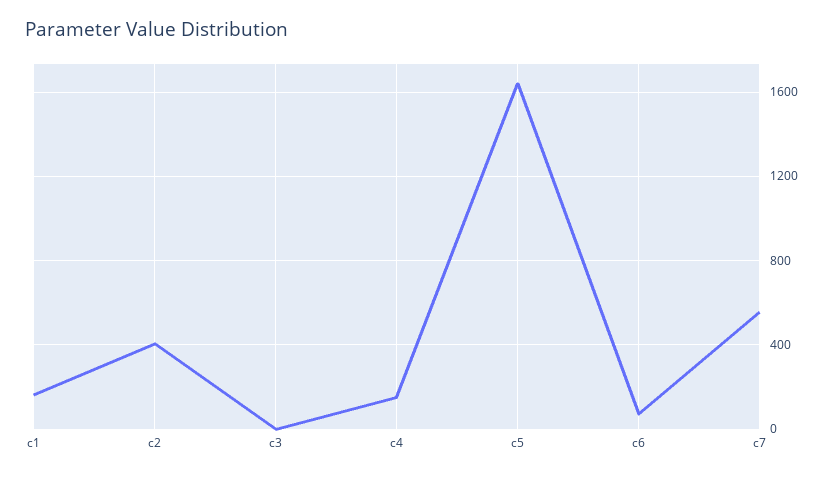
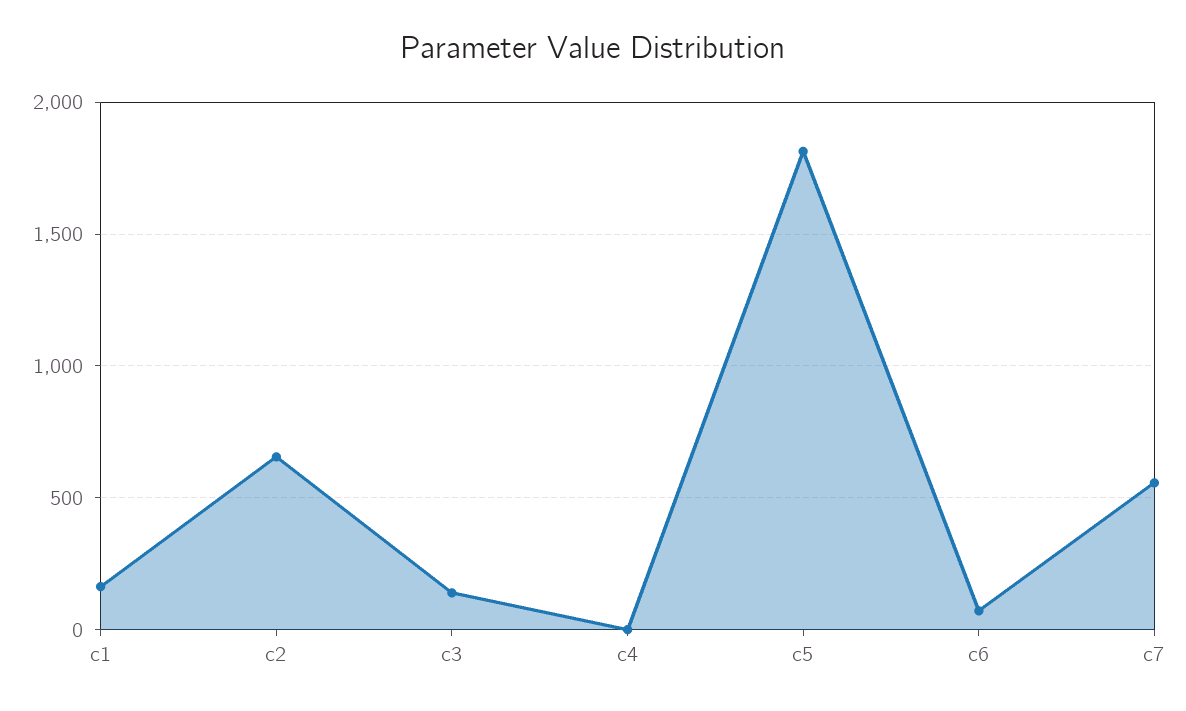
  {
    "c1": 150,
-   "c2": 400,
+   "c2": 650,
-   "c3": 0,
+   "c3": 150,
-   "c4": 150,
+   "c4": 0,
-   "c5": 1650,
+   "c5": 1800,
    "c6": 50,
    "c7": 550
  }

